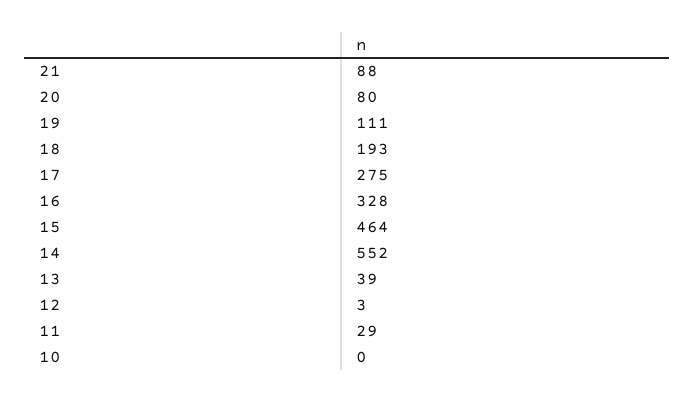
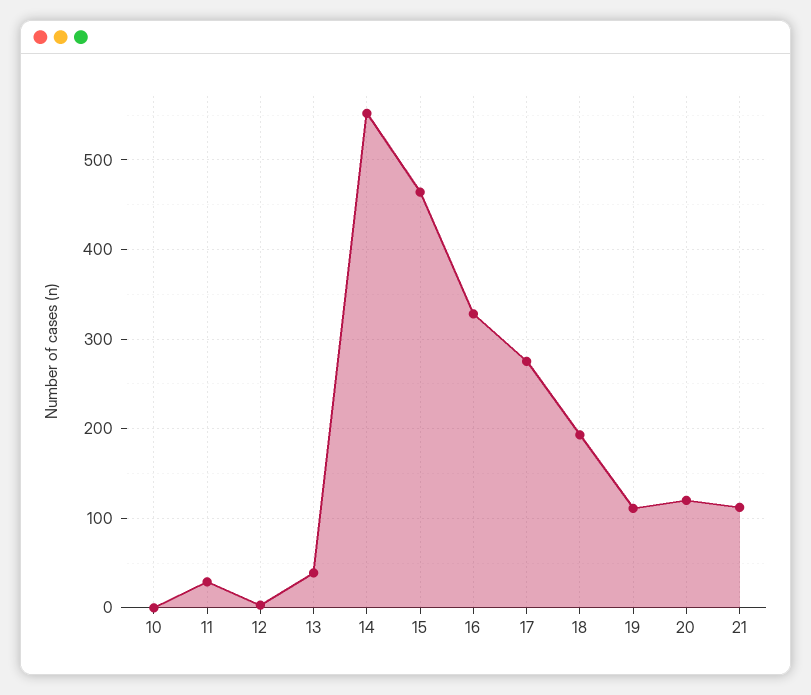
  {
-   "21": 88,
+   "21": 110,
-   "20": 80,
+   "20": 120,
    "19": 111,
    "18": 193,
    "17": 275,
    "16": 328,
    "15": 464,
    "14": 552,
    "13": 39,
    "12": 3,
    "11": 29,
    "10": 0
  }

